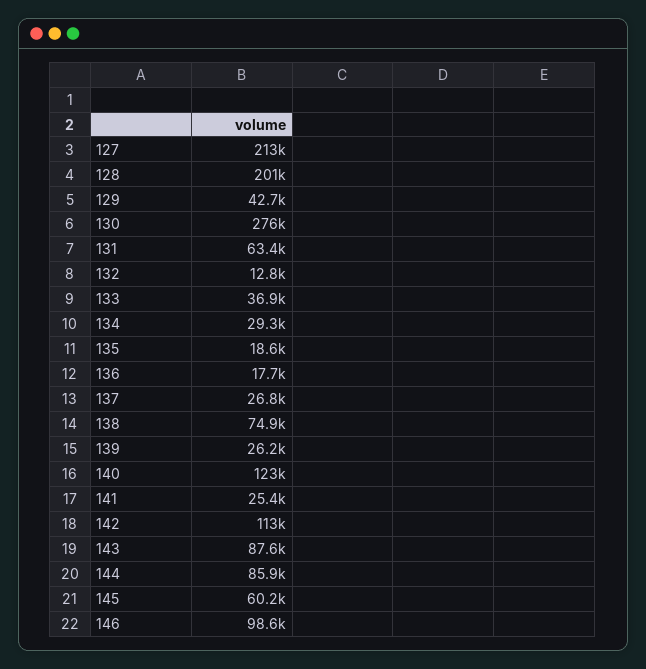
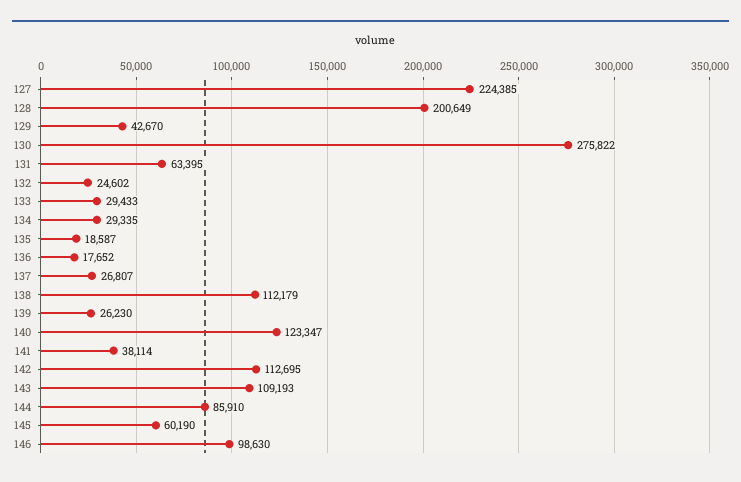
  {
-   "127": 213000,
+   "127": 224385,
    "128": 200649,
    "129": 42670,
    "130": 275822,
    "131": 63395,
-   "132": 12800,
+   "132": 24602,
-   "133": 36900,
+   "133": 29433,
    "134": 29335,
    "135": 18587,
    "136": 17652,
    "137": 26807,
-   "138": 74900,
+   "138": 112179,
    "139": 26230,
    "140": 123347,
-   "141": 25400,
+   "141": 38114,
    "142": 112695,
-   "143": 87600,
+   "143": 109193,
    "144": 85910,
    "145": 60190,
    "146": 98630
  }

